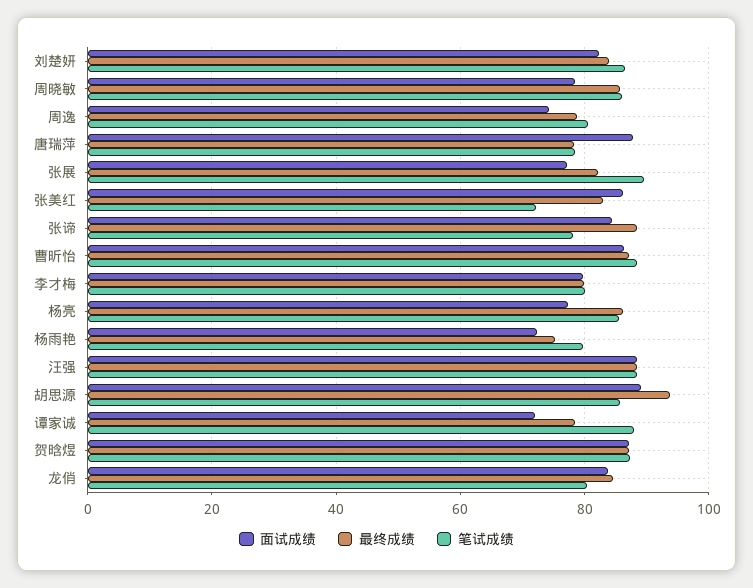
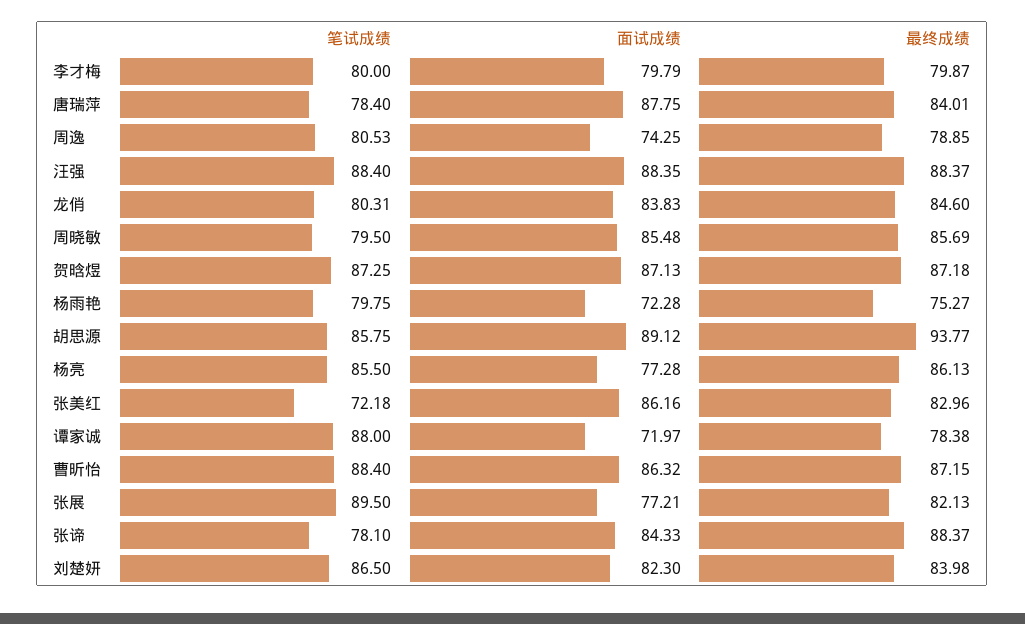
  {
    "面试成绩": {
      "刘楚妍": 82.3,
-     "周晓敏": 78,
+     "周晓敏": 85.48,
      "周逸": 74.25,
      "唐瑞萍": 87.75,
      "张展": 77.21,
      "张美红": 86.16,
      "张谛": 84.33,
      "曹昕怡": 86.32,
      "李才梅": 79.79,
      "杨亮": 77.28,
      "杨雨艳": 72.28,
      "汪强": 88.35,
      "胡思源": 89.12,
      "谭家诚": 71.97,
      "贺晗煜": 87.13,
      "龙俏": 83.83
    },
    "最终成绩": {
      "刘楚妍": 83.98,
      "周晓敏": 85.69,
      "周逸": 78.85,
-     "唐瑞萍": 78,
+     "唐瑞萍": 84.01,
      "张展": 82.13,
      "张美红": 82.96,
      "张谛": 88.37,
      "曹昕怡": 87.15,
      "李才梅": 79.87,
      "杨亮": 86.13,
      "杨雨艳": 75.27,
      "汪强": 88.37,
      "胡思源": 93.77,
      "谭家诚": 78.38,
      "贺晗煜": 87.18,
      "龙俏": 84.6
    },
    "笔试成绩": {
      "刘楚妍": 86.5,
-     "周晓敏": 86,
+     "周晓敏": 79.5,
      "周逸": 80.53,
      "唐瑞萍": 78.4,
      "张展": 89.5,
      "张美红": 72.18,
      "张谛": 78.1,
      "曹昕怡": 88.4,
      "李才梅": 80,
      "杨亮": 85.5,
      "杨雨艳": 79.75,
      "汪强": 88.4,
      "胡思源": 85.75,
      "谭家诚": 88,
      "贺晗煜": 87.25,
      "龙俏": 80.31
    }
  }

